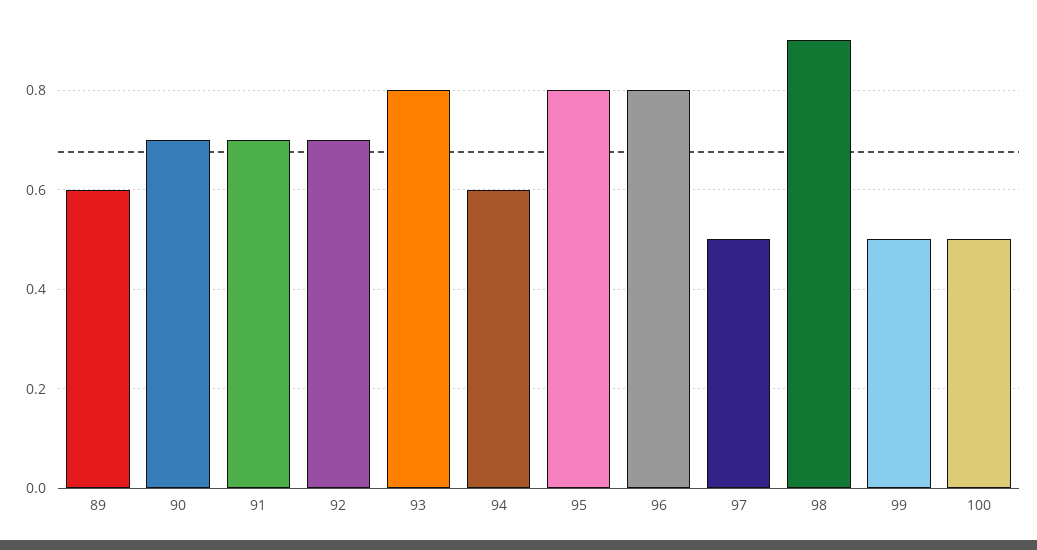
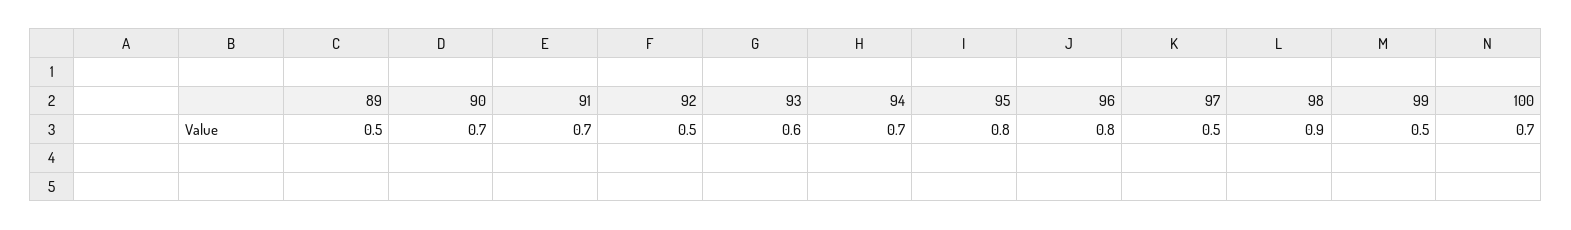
  {
-   "89": 0.6,
+   "89": 0.5,
    "90": 0.7,
    "91": 0.7,
-   "92": 0.7,
+   "92": 0.5,
-   "93": 0.8,
+   "93": 0.6,
-   "94": 0.6,
+   "94": 0.7,
    "95": 0.8,
    "96": 0.8,
    "97": 0.5,
    "98": 0.9,
    "99": 0.5,
-   "100": 0.5
+   "100": 0.7
  }

